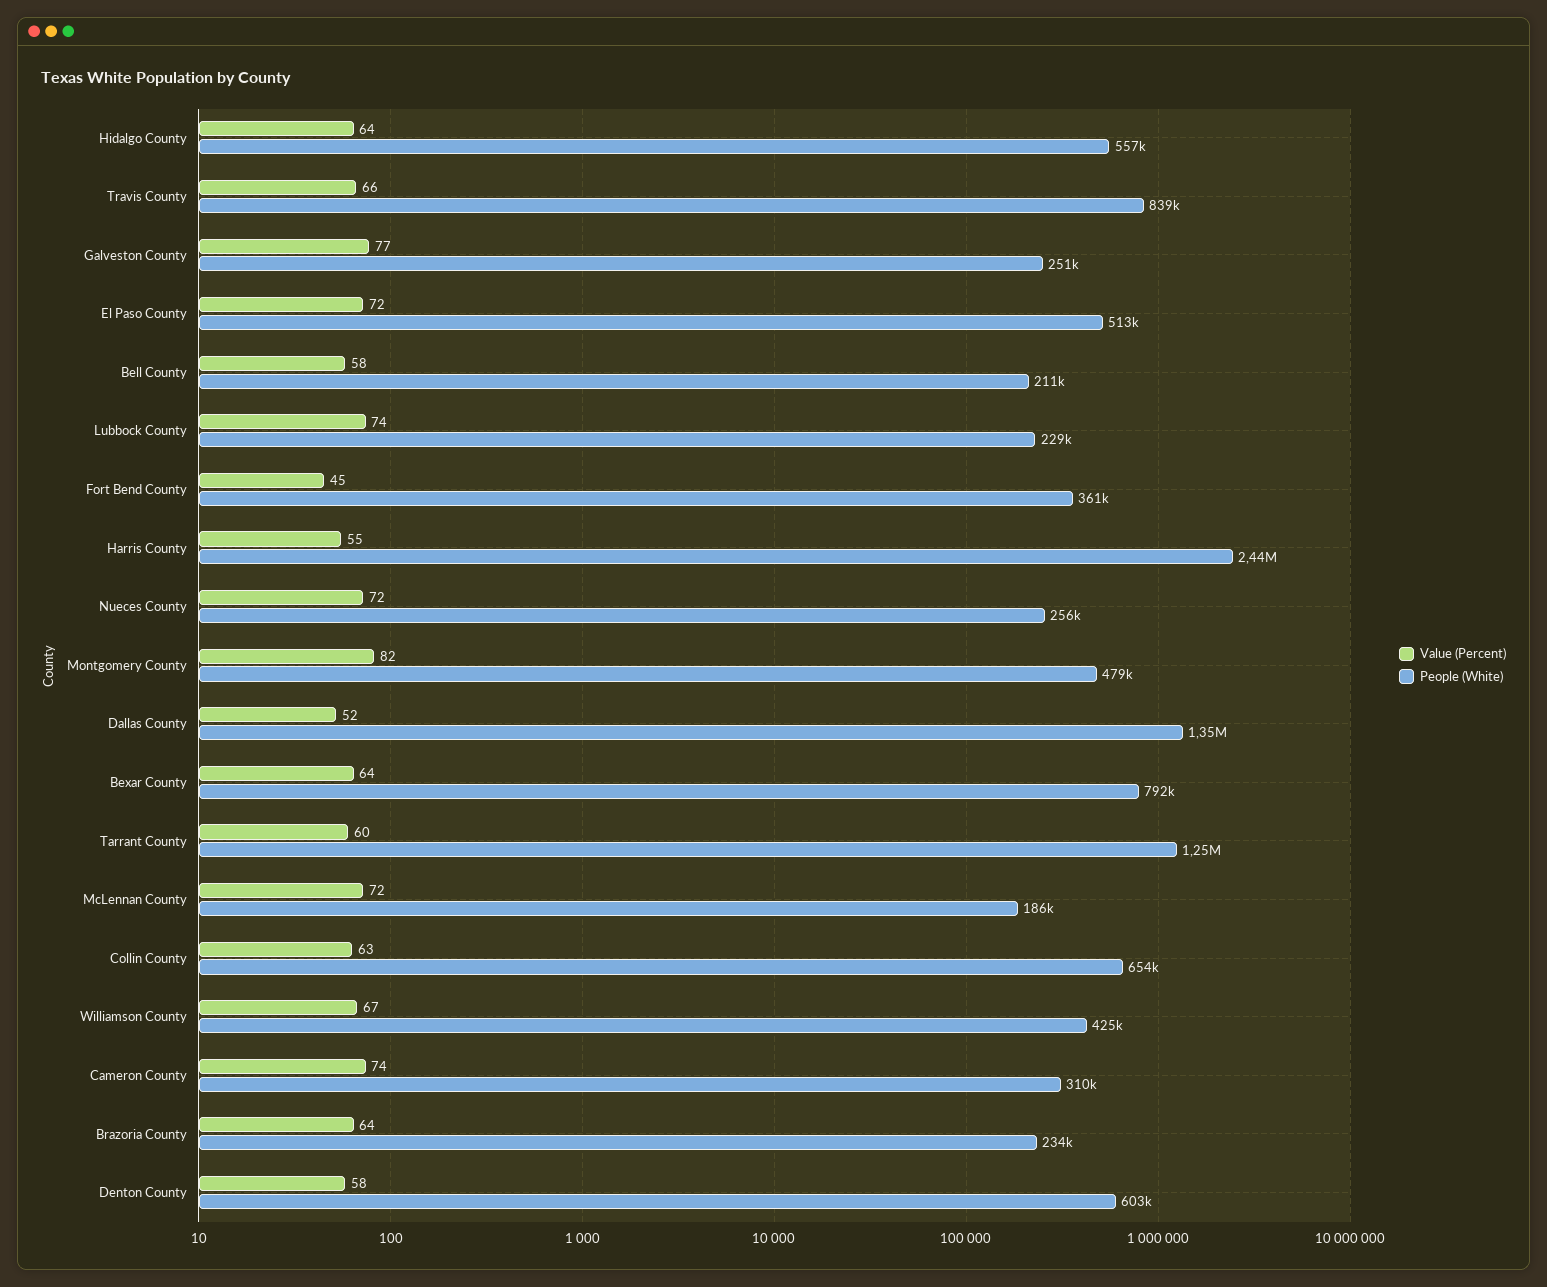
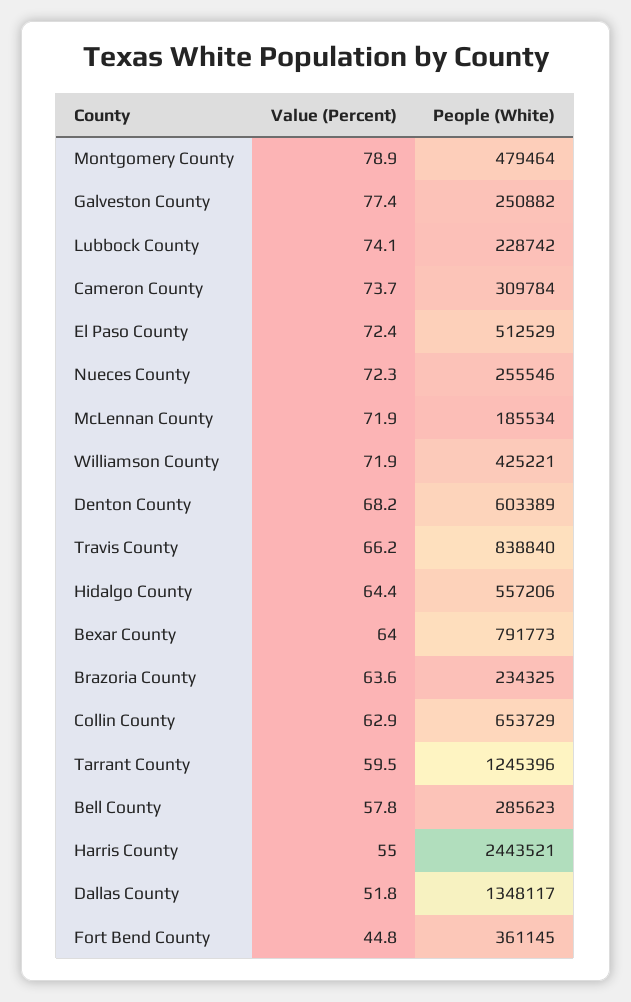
  {
    "Value (Percent)": {
      "Hidalgo County": 64.4,
      "Travis County": 66.2,
      "Galveston County": 77.4,
      "El Paso County": 72.4,
      "Bell County": 57.8,
      "Lubbock County": 74.1,
      "Fort Bend County": 44.8,
      "Harris County": 55,
      "Nueces County": 72.3,
-     "Montgomery County": 82,
+     "Montgomery County": 78.9,
      "Dallas County": 51.8,
      "Bexar County": 64,
      "Tarrant County": 59.5,
      "McLennan County": 71.9,
      "Collin County": 62.9,
-     "Williamson County": 67,
+     "Williamson County": 71.9,
      "Cameron County": 73.7,
      "Brazoria County": 63.6,
-     "Denton County": 58
+     "Denton County": 68.2
    },
    "People (White)": {
      "Hidalgo County": 557206,
      "Travis County": 838840,
      "Galveston County": 250882,
      "El Paso County": 512529,
-     "Bell County": 211000,
+     "Bell County": 285623,
      "Lubbock County": 228742,
      "Fort Bend County": 361145,
      "Harris County": 2443521,
      "Nueces County": 255546,
      "Montgomery County": 479464,
      "Dallas County": 1348117,
      "Bexar County": 791773,
      "Tarrant County": 1245396,
      "McLennan County": 185534,
      "Collin County": 653729,
      "Williamson County": 425221,
      "Cameron County": 309784,
      "Brazoria County": 234325,
      "Denton County": 603389
    }
  }

